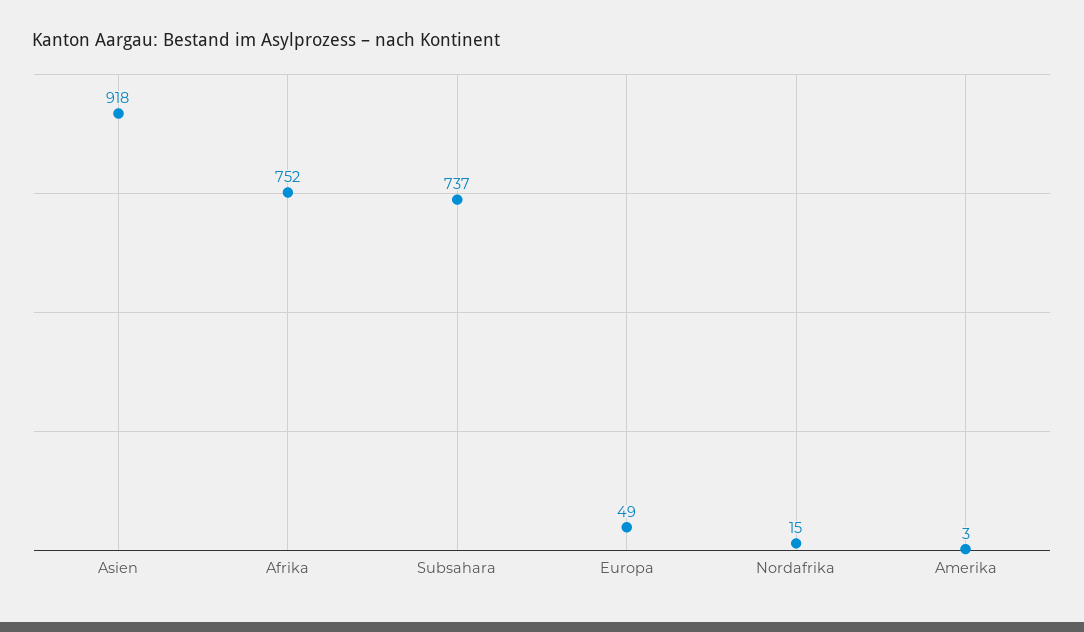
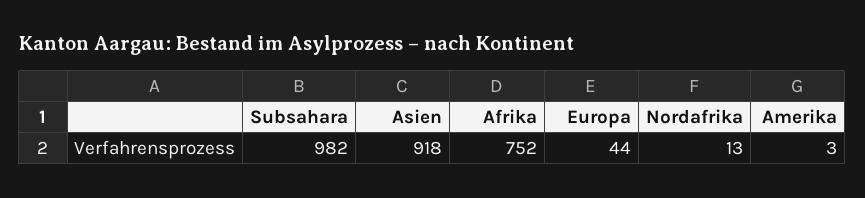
  {
    "Asien": 918,
    "Afrika": 752,
-   "Subsahara": 737,
+   "Subsahara": 982,
-   "Europa": 49,
+   "Europa": 44,
-   "Nordafrika": 15,
+   "Nordafrika": 13,
    "Amerika": 3
  }

